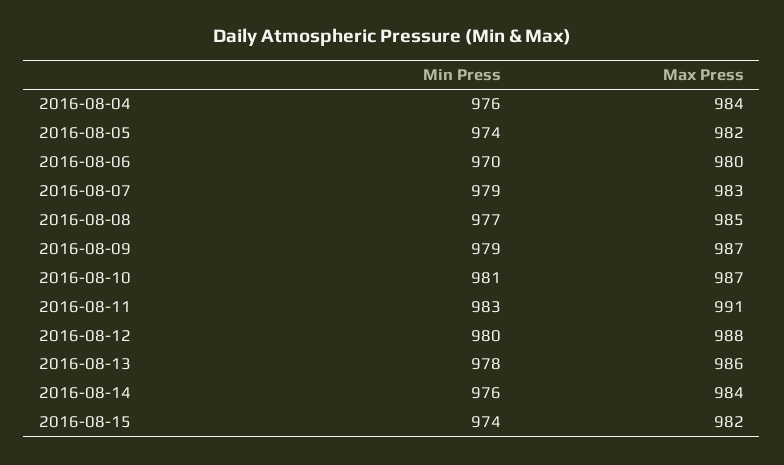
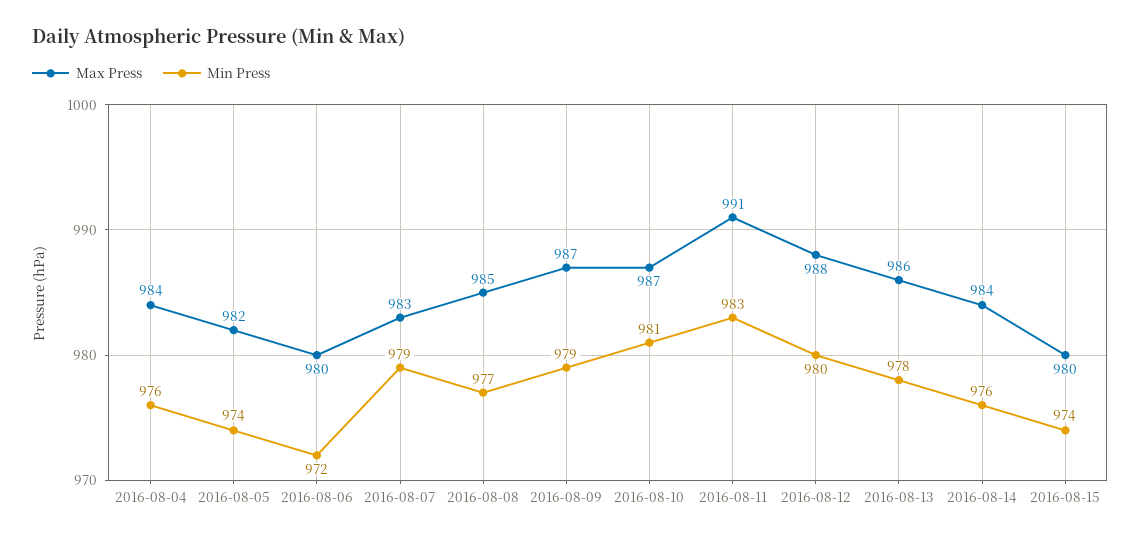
  {
    "Min Press": {
      "2016-08-04": 976,
      "2016-08-05": 974,
-     "2016-08-06": 970,
+     "2016-08-06": 972,
      "2016-08-07": 979,
      "2016-08-08": 977,
      "2016-08-09": 979,
      "2016-08-10": 981,
      "2016-08-11": 983,
      "2016-08-12": 980,
      "2016-08-13": 978,
      "2016-08-14": 976,
      "2016-08-15": 974
    },
    "Max Press": {
      "2016-08-04": 984,
      "2016-08-05": 982,
      "2016-08-06": 980,
      "2016-08-07": 983,
      "2016-08-08": 985,
      "2016-08-09": 987,
      "2016-08-10": 987,
      "2016-08-11": 991,
      "2016-08-12": 988,
      "2016-08-13": 986,
      "2016-08-14": 984,
-     "2016-08-15": 982
+     "2016-08-15": 980
    }
  }

